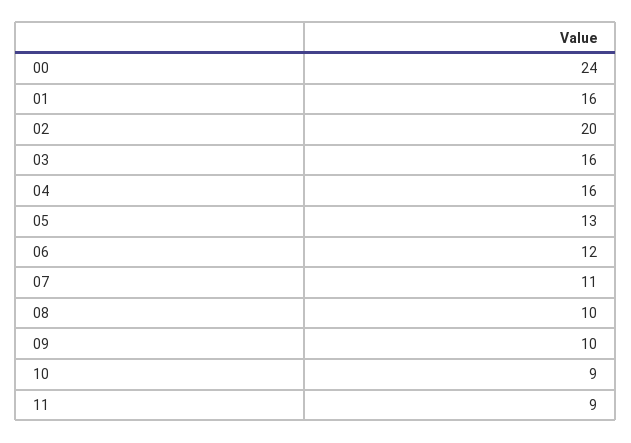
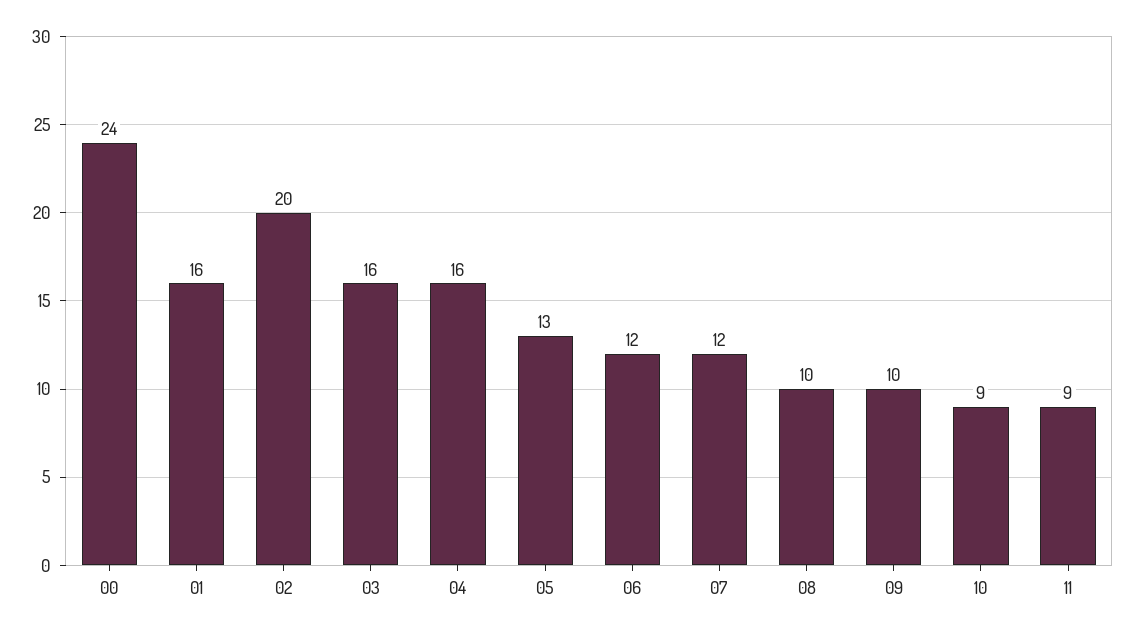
  {
    "00": 24,
    "01": 16,
    "02": 20,
    "03": 16,
    "04": 16,
    "05": 13,
    "06": 12,
-   "07": 11,
+   "07": 12,
    "08": 10,
    "09": 10,
    "10": 9,
    "11": 9
  }

